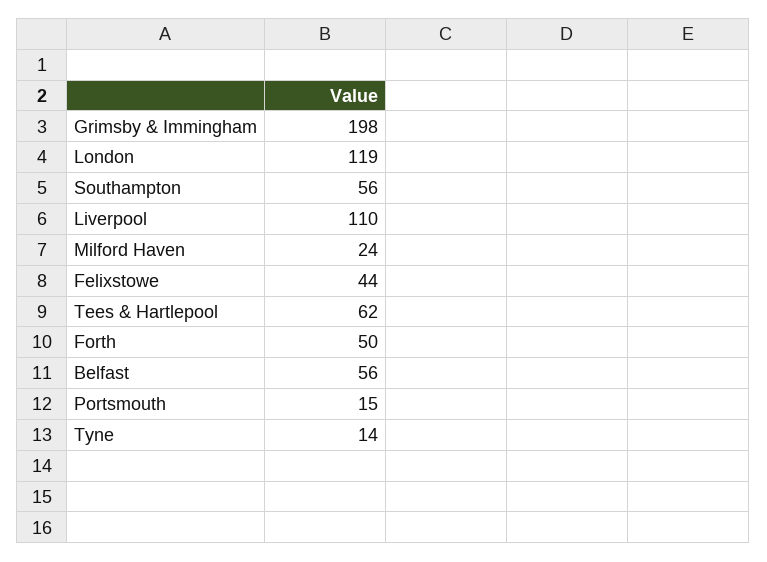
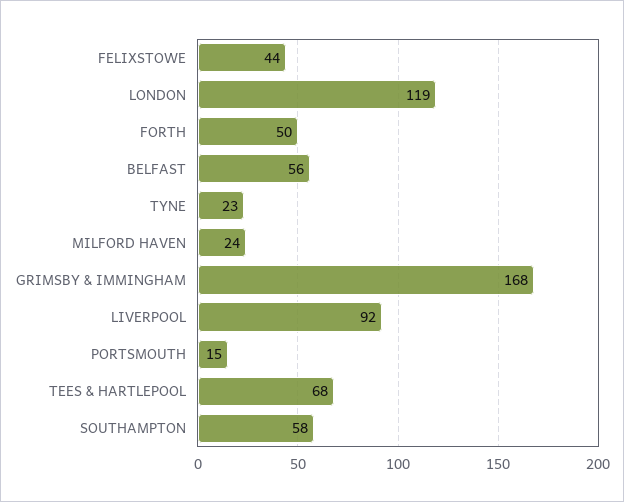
  {
-   "Grimsby & Immingham": 198,
+   "Grimsby & Immingham": 168,
    "London": 119,
-   "Southampton": 56,
+   "Southampton": 58,
-   "Liverpool": 110,
+   "Liverpool": 92,
    "Milford Haven": 24,
    "Felixstowe": 44,
-   "Tees & Hartlepool": 62,
+   "Tees & Hartlepool": 68,
    "Forth": 50,
    "Belfast": 56,
    "Portsmouth": 15,
-   "Tyne": 14
+   "Tyne": 23
  }

